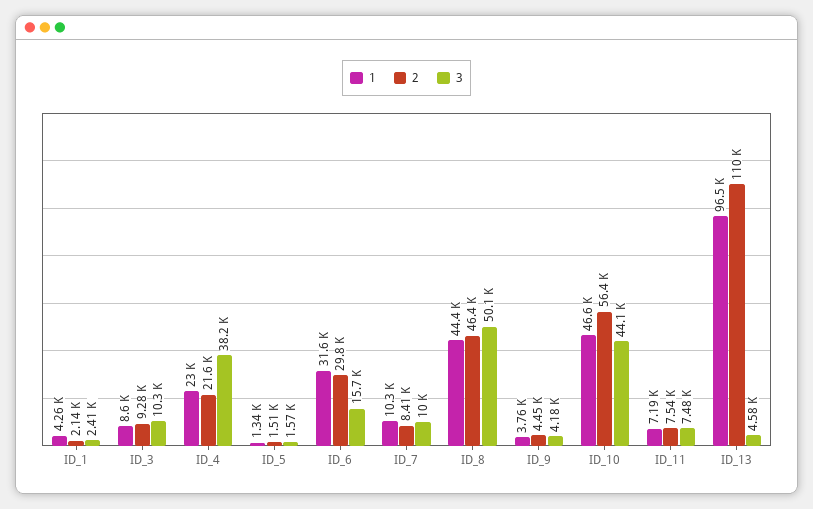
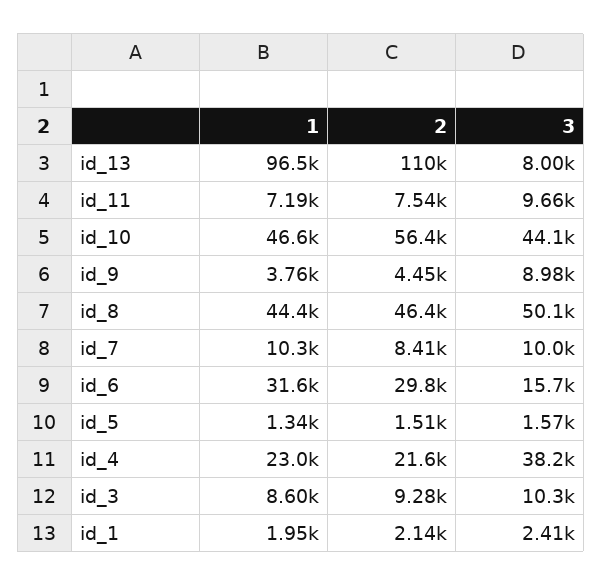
  {
    "1": {
-     "ID_1": 4260,
+     "ID_1": 1950,
      "ID_3": 8600,
      "ID_4": 23000,
      "ID_5": 1340,
      "ID_6": 31600,
      "ID_7": 10300,
      "ID_8": 44400,
      "ID_9": 3760,
      "ID_10": 46600,
      "ID_11": 7190,
      "ID_13": 96500
    },
    "2": {
      "ID_1": 2140,
      "ID_3": 9280,
      "ID_4": 21600,
      "ID_5": 1510,
      "ID_6": 29800,
      "ID_7": 8410,
      "ID_8": 46400,
      "ID_9": 4450,
      "ID_10": 56400,
      "ID_11": 7540,
      "ID_13": 110000
    },
    "3": {
      "ID_1": 2410,
      "ID_3": 10300,
      "ID_4": 38200,
      "ID_5": 1570,
      "ID_6": 15700,
      "ID_7": 10000,
      "ID_8": 50100,
-     "ID_9": 4180,
+     "ID_9": 8980,
      "ID_10": 44100,
-     "ID_11": 7480,
+     "ID_11": 9660,
-     "ID_13": 4580
+     "ID_13": 8000
    }
  }

